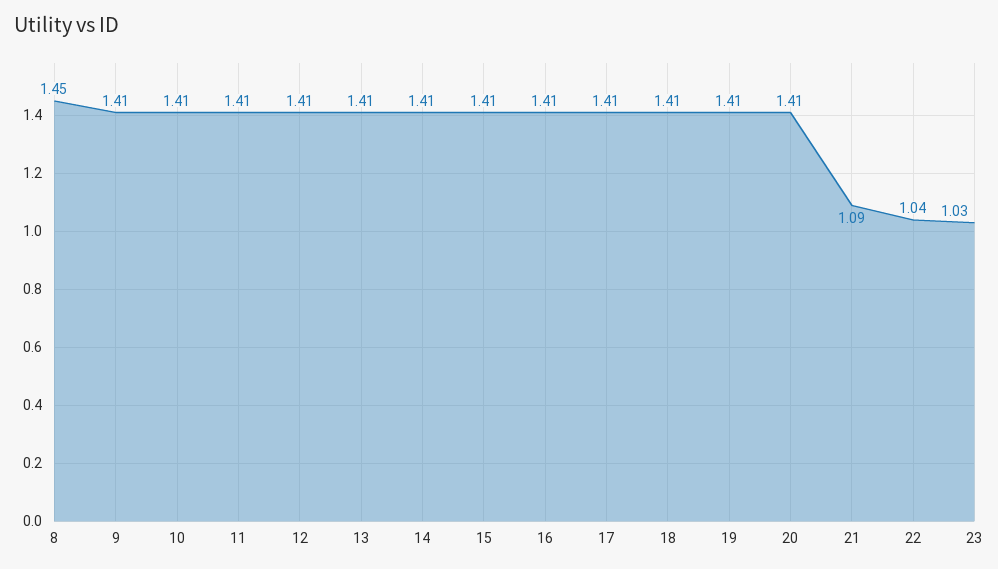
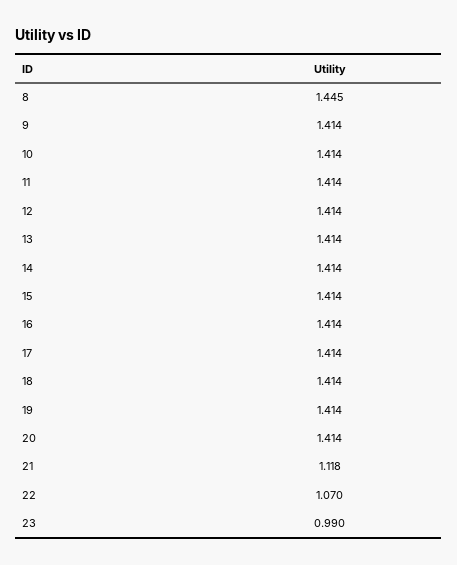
  {
    "8": 1.445,
    "9": 1.414,
    "10": 1.414,
    "11": 1.414,
    "12": 1.414,
    "13": 1.414,
    "14": 1.414,
    "15": 1.414,
    "16": 1.414,
    "17": 1.414,
    "18": 1.414,
    "19": 1.414,
    "20": 1.414,
-   "21": 1.09,
+   "21": 1.118,
-   "22": 1.04,
+   "22": 1.07,
-   "23": 1.03
+   "23": 0.99
  }

